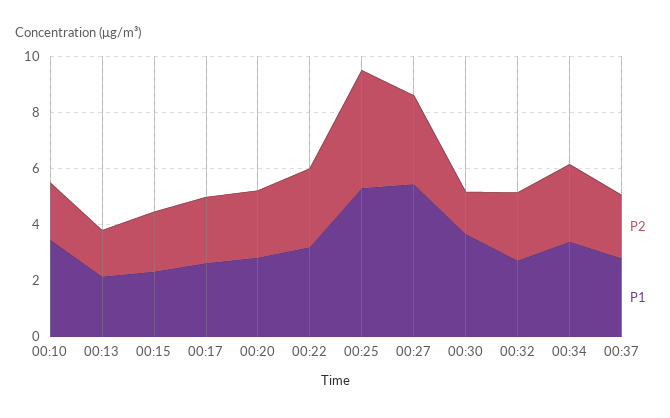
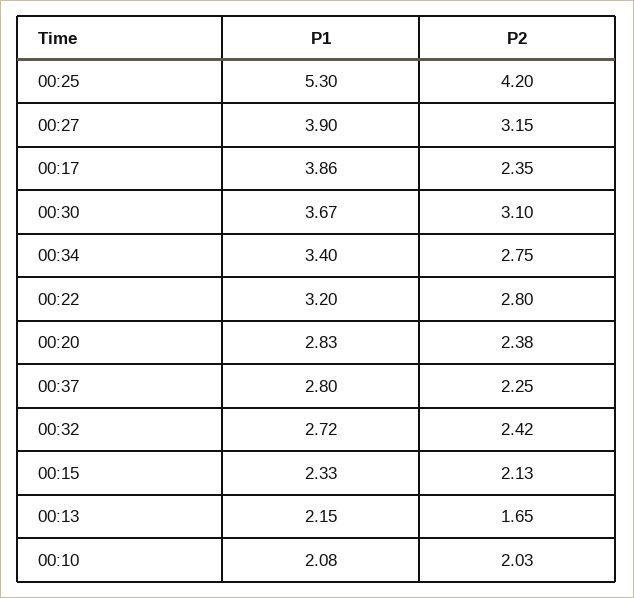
  {
    "P2": {
      "00:10": 2.03,
      "00:13": 1.65,
      "00:15": 2.13,
      "00:17": 2.35,
      "00:20": 2.38,
      "00:22": 2.8,
      "00:25": 4.2,
      "00:27": 3.15,
-     "00:30": 1.5,
+     "00:30": 3.1,
      "00:32": 2.42,
      "00:34": 2.75,
      "00:37": 2.25
    },
    "P1": {
-     "00:10": 3.5,
+     "00:10": 2.08,
      "00:13": 2.15,
      "00:15": 2.33,
-     "00:17": 2.5,
+     "00:17": 3.86,
      "00:20": 2.83,
      "00:22": 3.2,
      "00:25": 5.3,
-     "00:27": 5.5,
+     "00:27": 3.9,
      "00:30": 3.67,
      "00:32": 2.72,
      "00:34": 3.4,
      "00:37": 2.8
    }
  }

